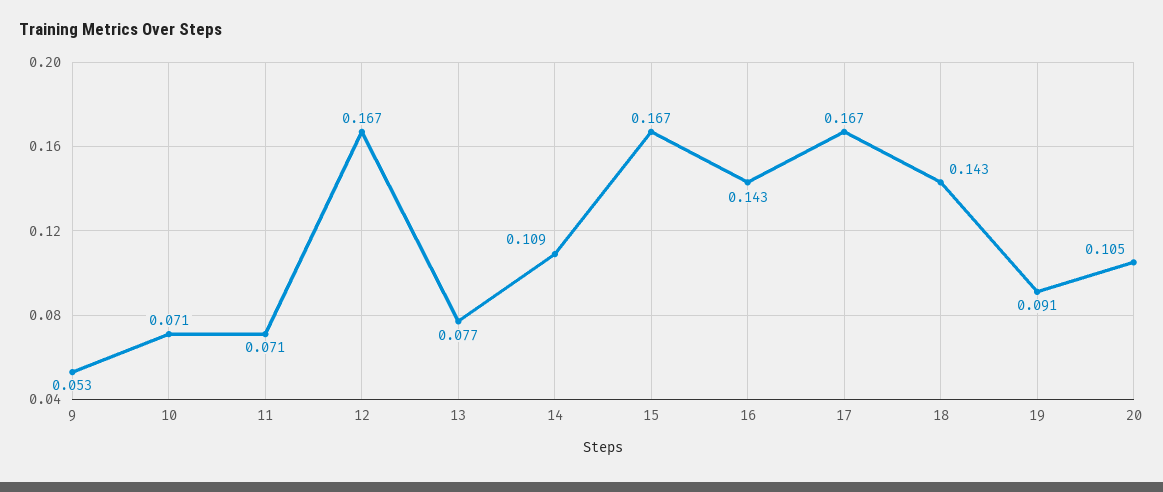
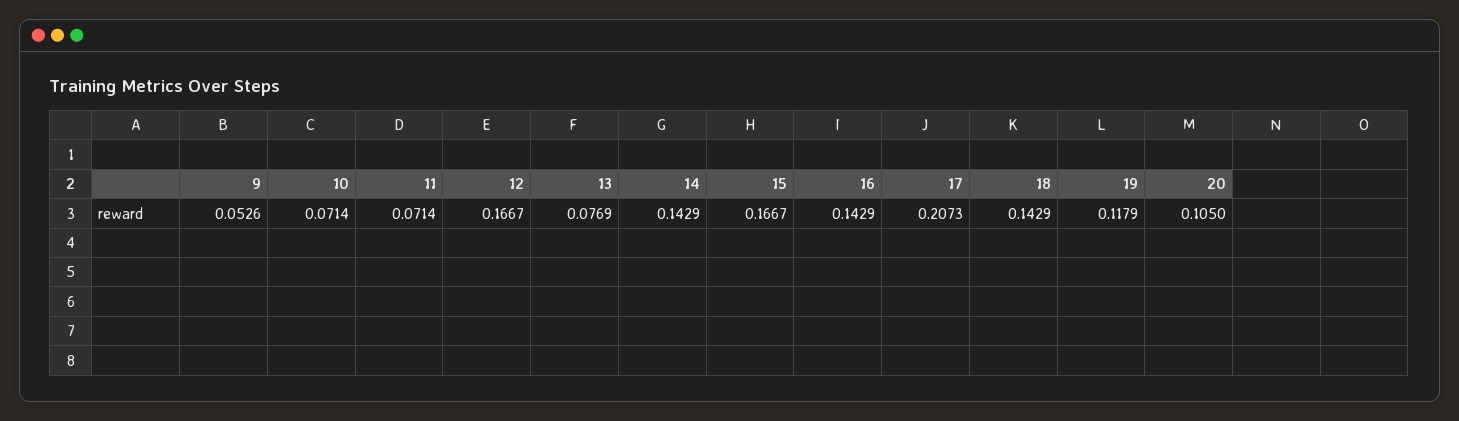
  {
    "9": 0.0526,
    "10": 0.0714,
    "11": 0.0714,
    "12": 0.1667,
    "13": 0.0769,
-   "14": 0.109,
+   "14": 0.1429,
    "15": 0.1667,
    "16": 0.1429,
-   "17": 0.167,
+   "17": 0.2073,
    "18": 0.1429,
-   "19": 0.091,
+   "19": 0.1179,
    "20": 0.105
  }

